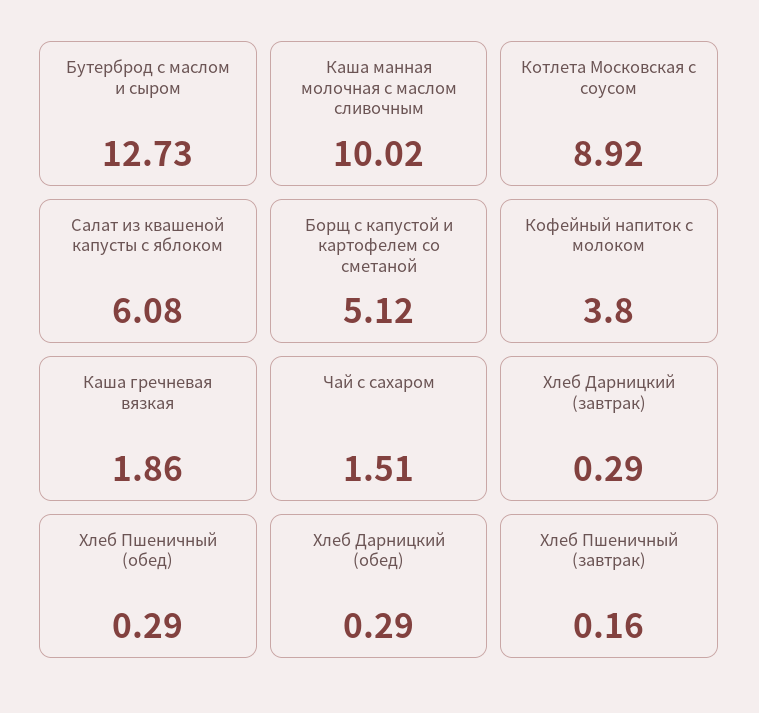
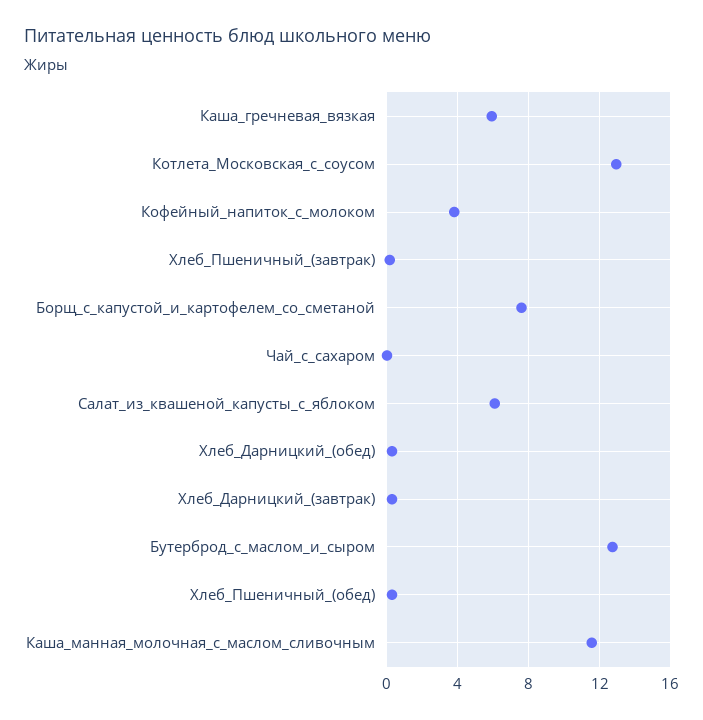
  {
    "Бутерброд с маслом и сыром": 12.73,
-   "Каша манная молочная с маслом сливочным": 10.02,
+   "Каша манная молочная с маслом сливочным": 11.5,
-   "Котлета Московская с соусом": 8.92,
+   "Котлета Московская с соусом": 13,
    "Салат из квашеной капусты с яблоком": 6.08,
-   "Борщ с капустой и картофелем со сметаной": 5.12,
+   "Борщ с капустой и картофелем со сметаной": 7.5,
    "Кофейный напиток с молоком": 3.8,
-   "Каша гречневая вязкая": 1.86,
+   "Каша гречневая вязкая": 6,
-   "Чай с сахаром": 1.51,
+   "Чай с сахаром": 0,
    "Хлеб Дарницкий (завтрак)": 0.29,
    "Хлеб Пшеничный (обед)": 0.29,
    "Хлеб Дарницкий (обед)": 0.29,
    "Хлеб Пшеничный (завтрак)": 0.16
  }

